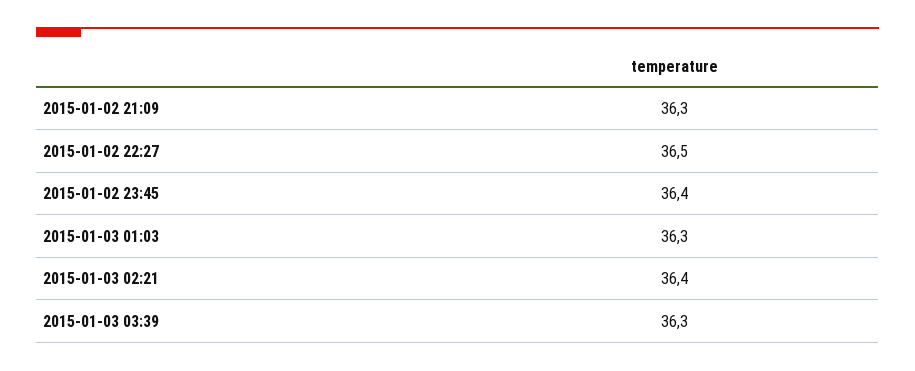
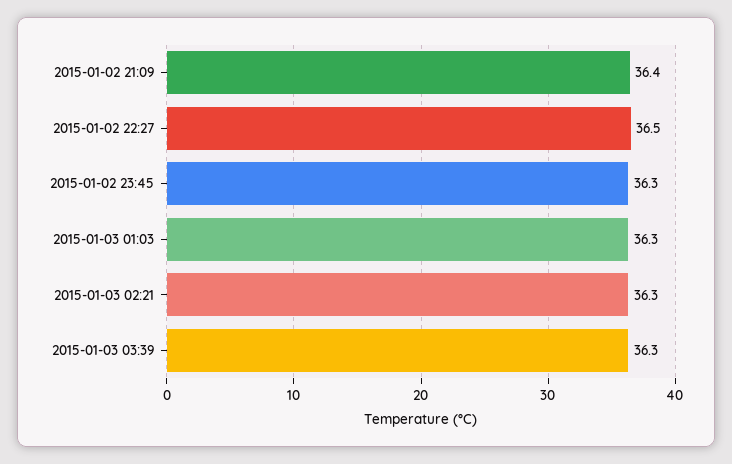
  {
-   "2015-01-02 21:09": 36.3,
+   "2015-01-02 21:09": 36.4,
    "2015-01-02 22:27": 36.5,
-   "2015-01-02 23:45": 36.4,
+   "2015-01-02 23:45": 36.3,
    "2015-01-03 01:03": 36.3,
-   "2015-01-03 02:21": 36.4,
+   "2015-01-03 02:21": 36.3,
    "2015-01-03 03:39": 36.3
  }

